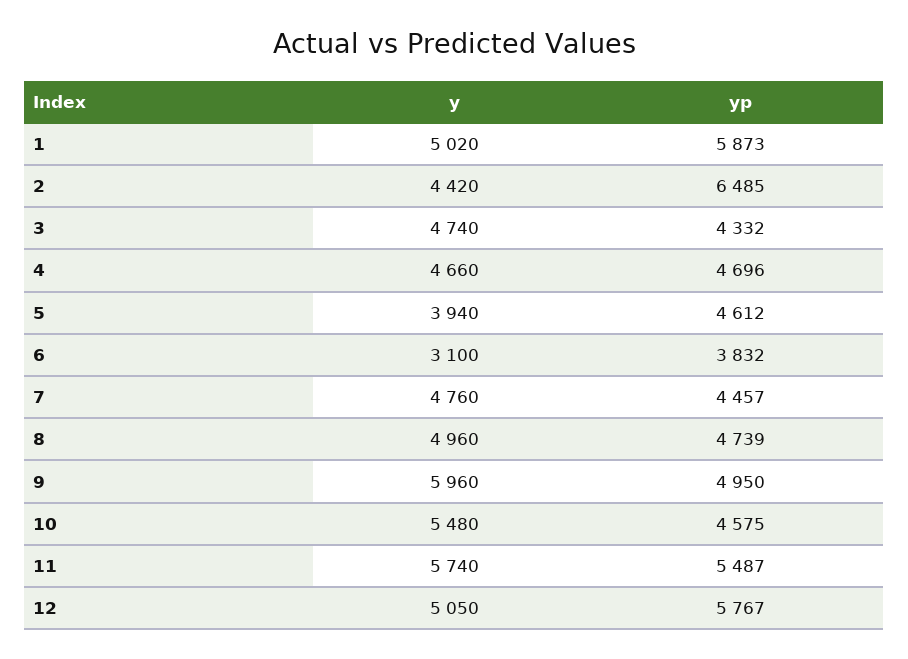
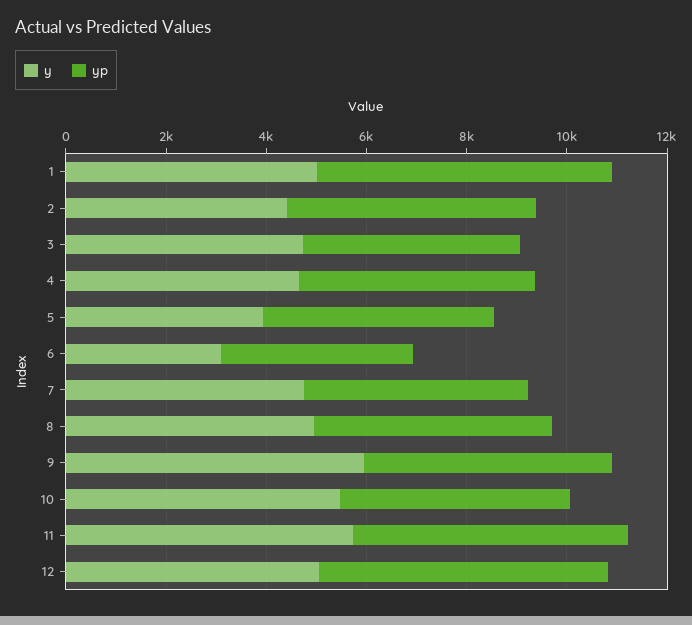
  {
    "y": {
      "1": 5020,
      "2": 4420,
      "3": 4740,
      "4": 4660,
      "5": 3940,
      "6": 3100,
      "7": 4760,
      "8": 4960,
      "9": 5960,
      "10": 5480,
      "11": 5740,
      "12": 5050
    },
    "yp": {
      "1": 5873,
-     "2": 6485,
+     "2": 5000,
      "3": 4332,
      "4": 4696,
      "5": 4612,
      "6": 3832,
      "7": 4457,
      "8": 4739,
      "9": 4950,
      "10": 4575,
      "11": 5487,
      "12": 5767
    }
  }

